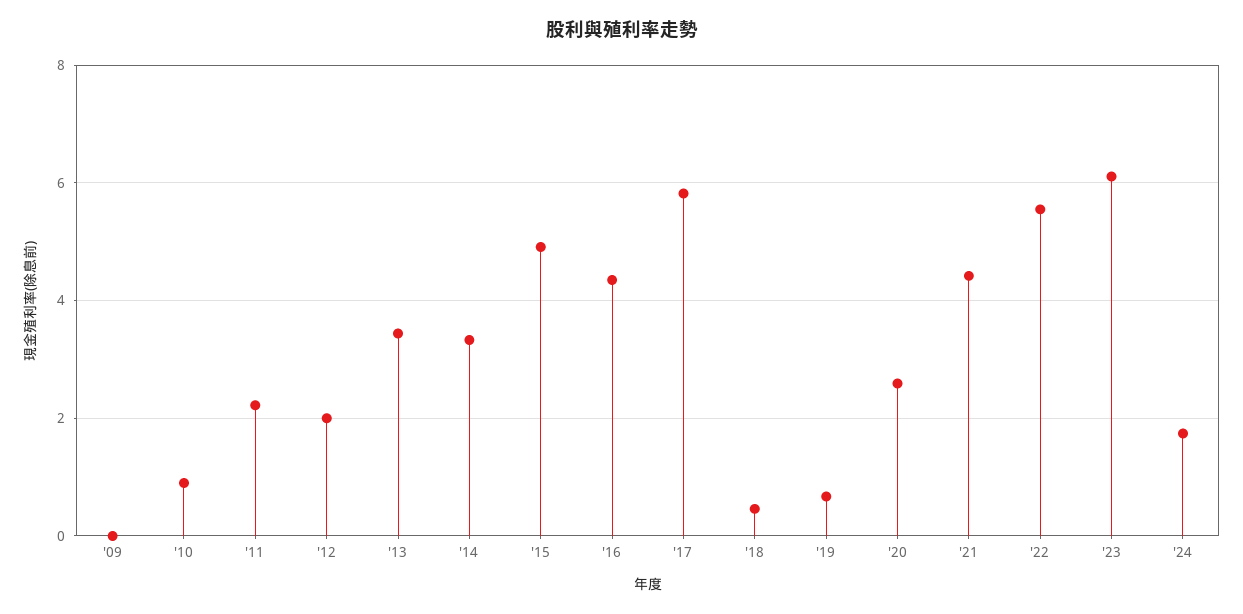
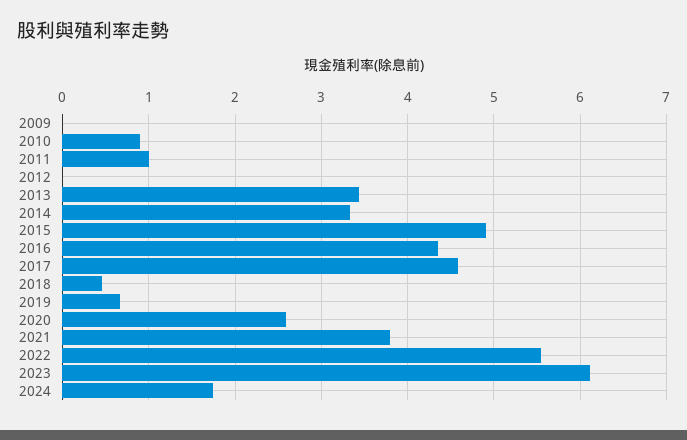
  {
    "'09": 0,
    "'10": 0.9,
-   "'11": 2.2,
+   "'11": 1,
-   "'12": 2,
+   "'12": 0,
    "'13": 3.4,
    "'14": 3.3,
    "'15": 4.9,
    "'16": 4.4,
-   "'17": 5.8,
+   "'17": 4.6,
    "'18": 0.5,
    "'19": 0.7,
    "'20": 2.6,
-   "'21": 4.4,
+   "'21": 3.8,
    "'22": 5.6,
    "'23": 6.1,
    "'24": 1.7
  }

